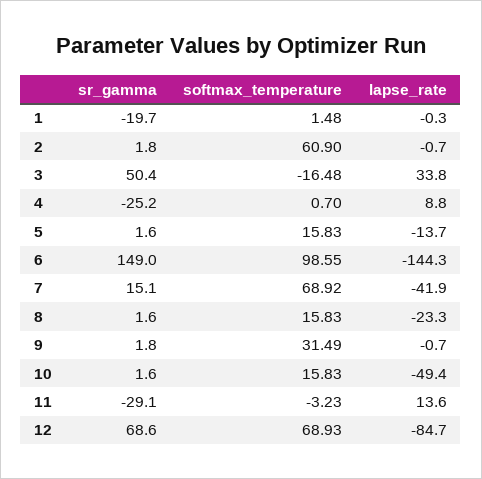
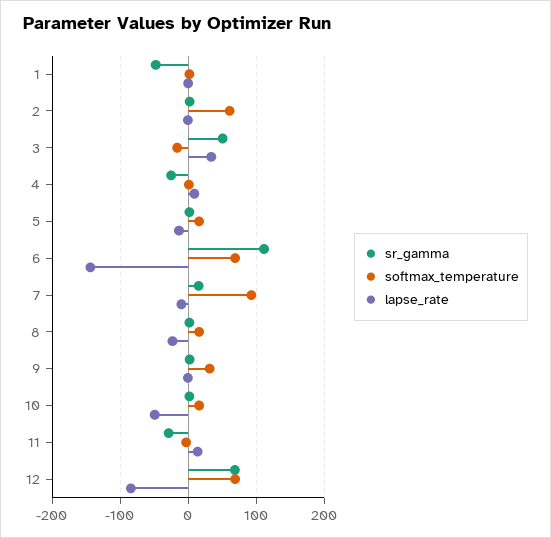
  {
    "sr_gamma": {
-     "1": -19.7,
+     "1": -50,
      "2": 1.8,
      "3": 50.4,
      "4": -25.2,
      "5": 1.6,
-     "6": 149,
+     "6": 110,
      "7": 15.1,
      "8": 1.6,
      "9": 1.8,
      "10": 1.6,
      "11": -29.1,
      "12": 68.6
    },
    "softmax_temperature": {
      "1": 1.48,
      "2": 60.9,
      "3": -16.48,
      "4": 0.7,
      "5": 15.83,
-     "6": 98.55,
+     "6": 70,
-     "7": 68.92,
+     "7": 90,
      "8": 15.83,
      "9": 31.49,
      "10": 15.83,
      "11": -3.23,
      "12": 68.93
    },
    "lapse_rate": {
      "1": -0.3,
      "2": -0.7,
      "3": 33.8,
      "4": 8.8,
      "5": -13.7,
      "6": -144.3,
-     "7": -41.9,
+     "7": -10,
      "8": -23.3,
      "9": -0.7,
      "10": -49.4,
      "11": 13.6,
      "12": -84.7
    }
  }

